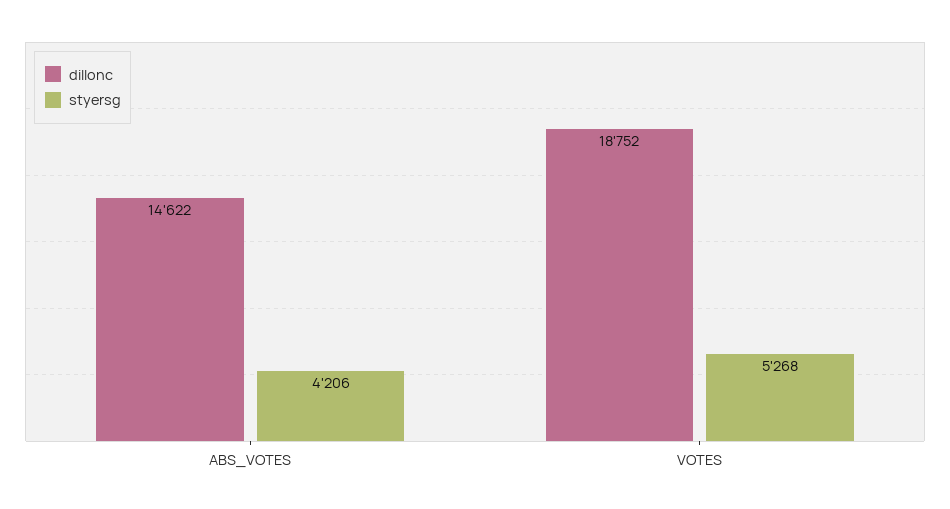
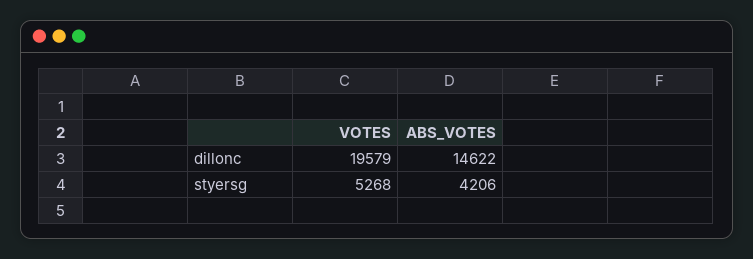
  {
    "dillonc": {
      "ABS_VOTES": 14622,
-     "VOTES": 18752
+     "VOTES": 19579
    },
    "styersg": {
      "ABS_VOTES": 4206,
      "VOTES": 5268
    }
  }

